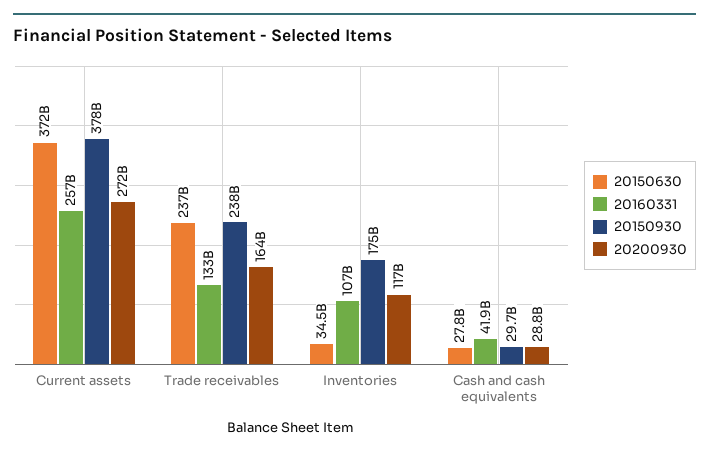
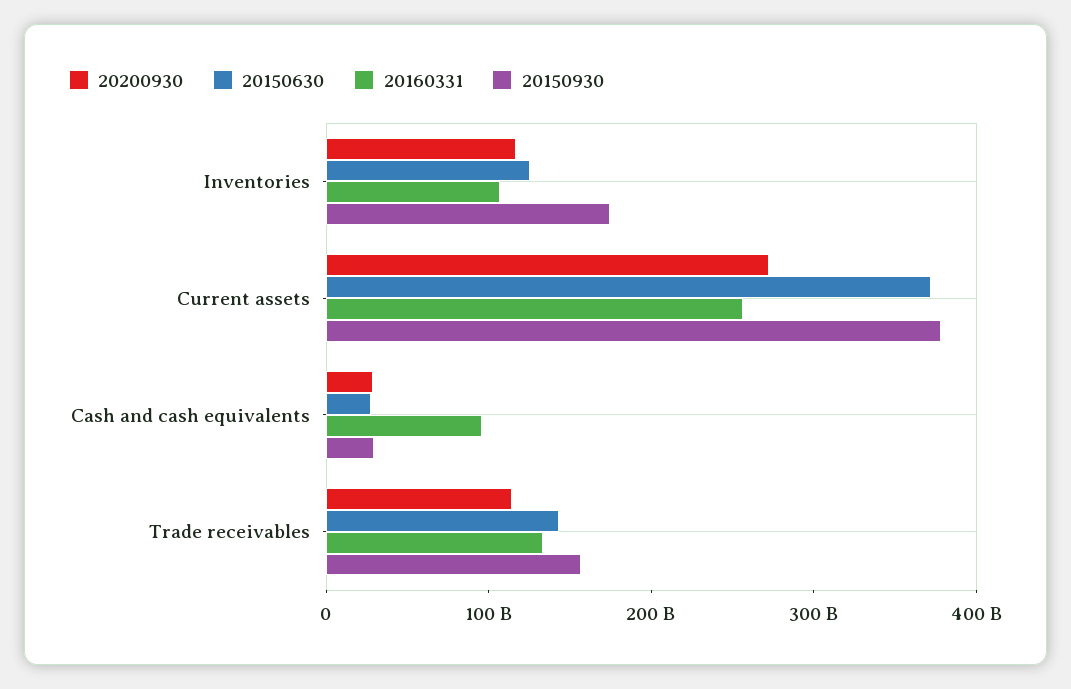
  {
    "20150630": {
      "Current assets": 372000000000,
-     "Trade receivables": 237000000000,
+     "Trade receivables": 140000000000,
-     "Inventories": 34500000000,
+     "Inventories": 120000000000,
      "Cash and cash equivalents": 27800000000
    },
    "20160331": {
      "Current assets": 257000000000,
      "Trade receivables": 133000000000,
      "Inventories": 107000000000,
-     "Cash and cash equivalents": 41900000000
+     "Cash and cash equivalents": 100000000000
    },
    "20150930": {
      "Current assets": 378000000000,
-     "Trade receivables": 238000000000,
+     "Trade receivables": 160000000000,
      "Inventories": 175000000000,
      "Cash and cash equivalents": 29700000000
    },
    "20200930": {
      "Current assets": 272000000000,
-     "Trade receivables": 164000000000,
+     "Trade receivables": 120000000000,
      "Inventories": 117000000000,
      "Cash and cash equivalents": 28800000000
    }
  }

